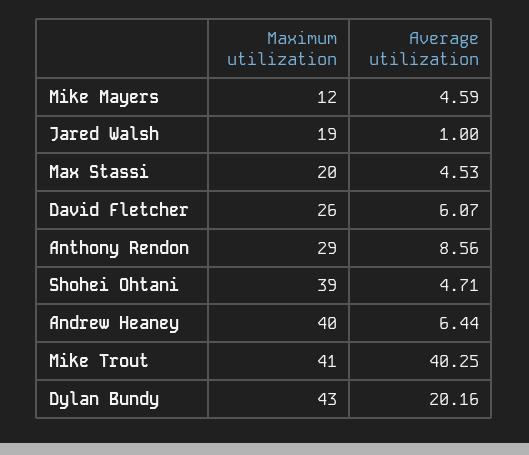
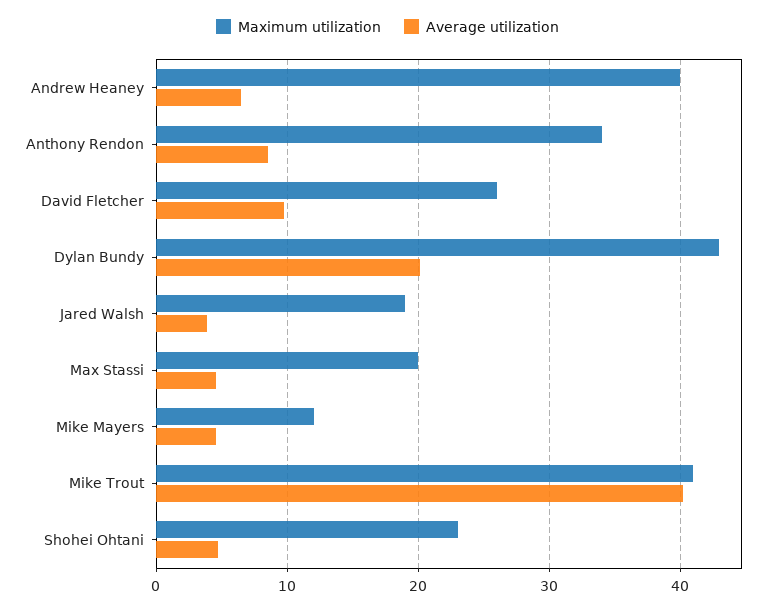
  {
    "Maximum utilization": {
      "Mike Mayers": 12,
      "Jared Walsh": 19,
      "Max Stassi": 20,
      "David Fletcher": 26,
-     "Anthony Rendon": 29,
+     "Anthony Rendon": 34,
-     "Shohei Ohtani": 39,
+     "Shohei Ohtani": 23,
      "Andrew Heaney": 40,
      "Mike Trout": 41,
      "Dylan Bundy": 43
    },
    "Average utilization": {
      "Mike Mayers": 4.59,
-     "Jared Walsh": 1,
+     "Jared Walsh": 4,
      "Max Stassi": 4.53,
-     "David Fletcher": 6.07,
+     "David Fletcher": 10,
      "Anthony Rendon": 8.56,
      "Shohei Ohtani": 4.71,
      "Andrew Heaney": 6.44,
      "Mike Trout": 40.25,
      "Dylan Bundy": 20.16
    }
  }

